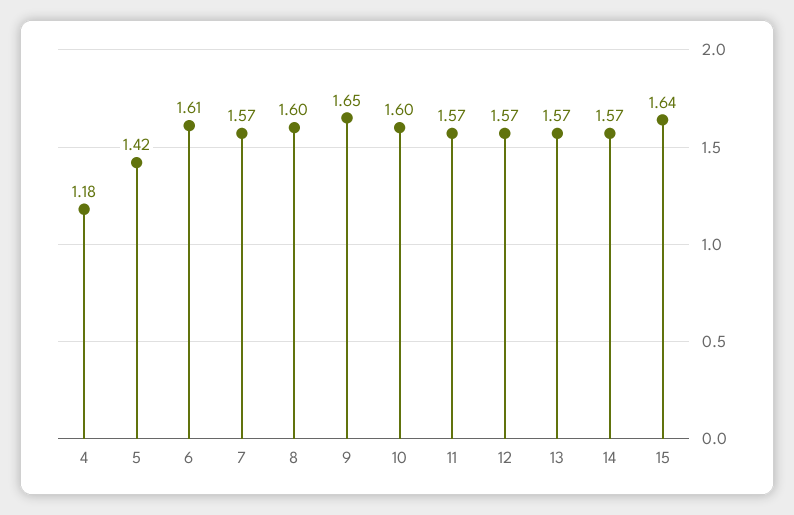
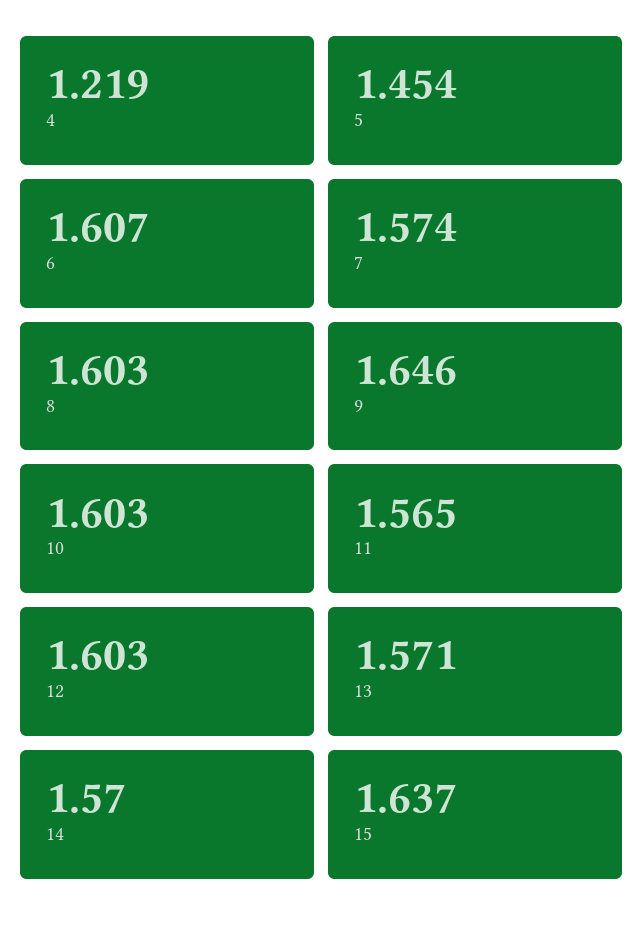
  {
-   "4": 1.18,
+   "4": 1.219,
-   "5": 1.42,
+   "5": 1.454,
    "6": 1.607,
    "7": 1.574,
    "8": 1.603,
    "9": 1.646,
    "10": 1.603,
    "11": 1.565,
-   "12": 1.57,
+   "12": 1.603,
    "13": 1.571,
    "14": 1.57,
    "15": 1.637
  }

